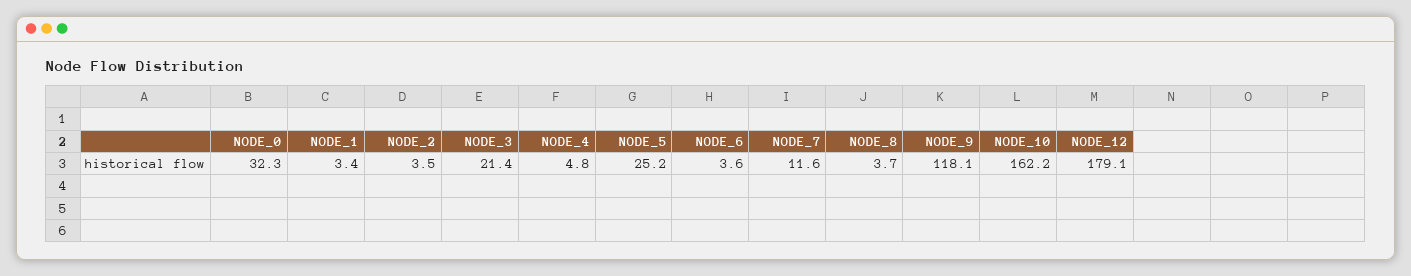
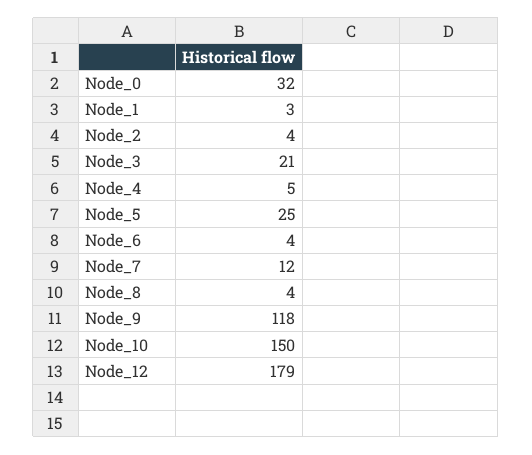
  {
    "NODE_0": 32.3,
    "NODE_1": 3.4,
    "NODE_2": 3.5,
    "NODE_3": 21.4,
    "NODE_4": 4.8,
    "NODE_5": 25.2,
    "NODE_6": 3.6,
    "NODE_7": 11.6,
    "NODE_8": 3.7,
    "NODE_9": 118.1,
-   "NODE_10": 162.2,
+   "NODE_10": 150,
    "NODE_12": 179.1
  }

